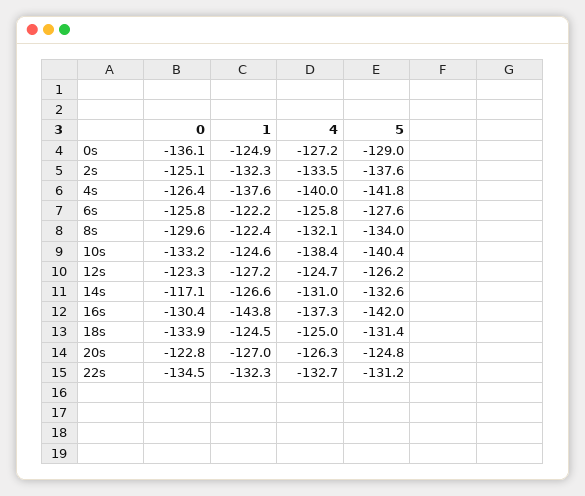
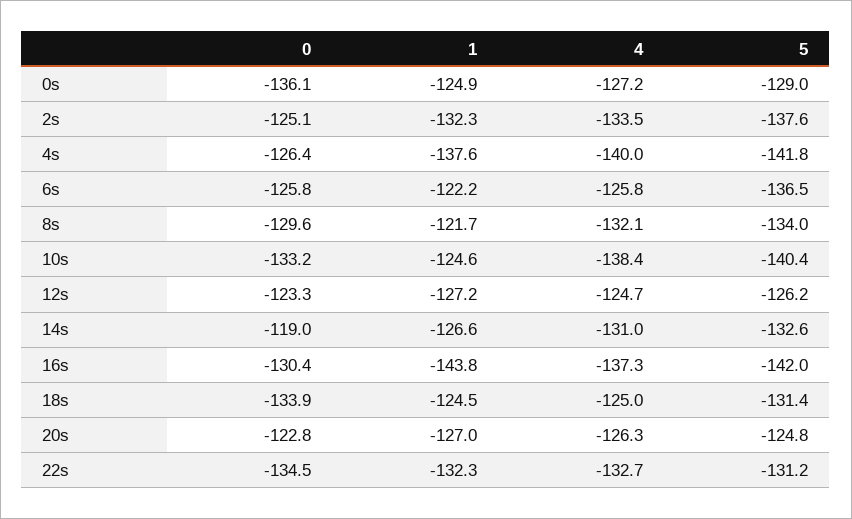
  {
    "0": {
      "0s": -136.1,
      "2s": -125.1,
      "4s": -126.4,
      "6s": -125.8,
      "8s": -129.6,
      "10s": -133.2,
      "12s": -123.3,
-     "14s": -117.1,
+     "14s": -119,
      "16s": -130.4,
      "18s": -133.9,
      "20s": -122.8,
      "22s": -134.5
    },
    "1": {
      "0s": -124.9,
      "2s": -132.3,
      "4s": -137.6,
      "6s": -122.2,
-     "8s": -122.4,
+     "8s": -121.7,
      "10s": -124.6,
      "12s": -127.2,
      "14s": -126.6,
      "16s": -143.8,
      "18s": -124.5,
      "20s": -127,
      "22s": -132.3
    },
    "4": {
      "0s": -127.2,
      "2s": -133.5,
      "4s": -140,
      "6s": -125.8,
      "8s": -132.1,
      "10s": -138.4,
      "12s": -124.7,
      "14s": -131,
      "16s": -137.3,
      "18s": -125,
      "20s": -126.3,
      "22s": -132.7
    },
    "5": {
      "0s": -129,
      "2s": -137.6,
      "4s": -141.8,
-     "6s": -127.6,
+     "6s": -136.5,
      "8s": -134,
      "10s": -140.4,
      "12s": -126.2,
      "14s": -132.6,
      "16s": -142,
      "18s": -131.4,
      "20s": -124.8,
      "22s": -131.2
    }
  }

